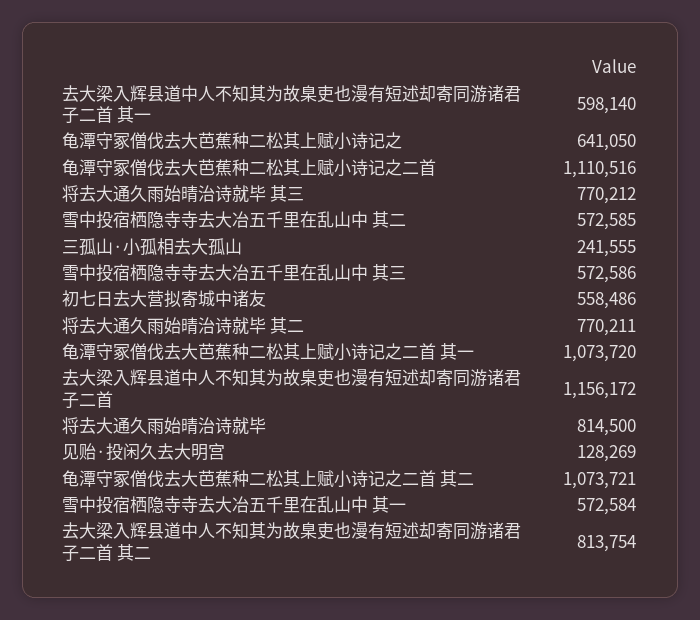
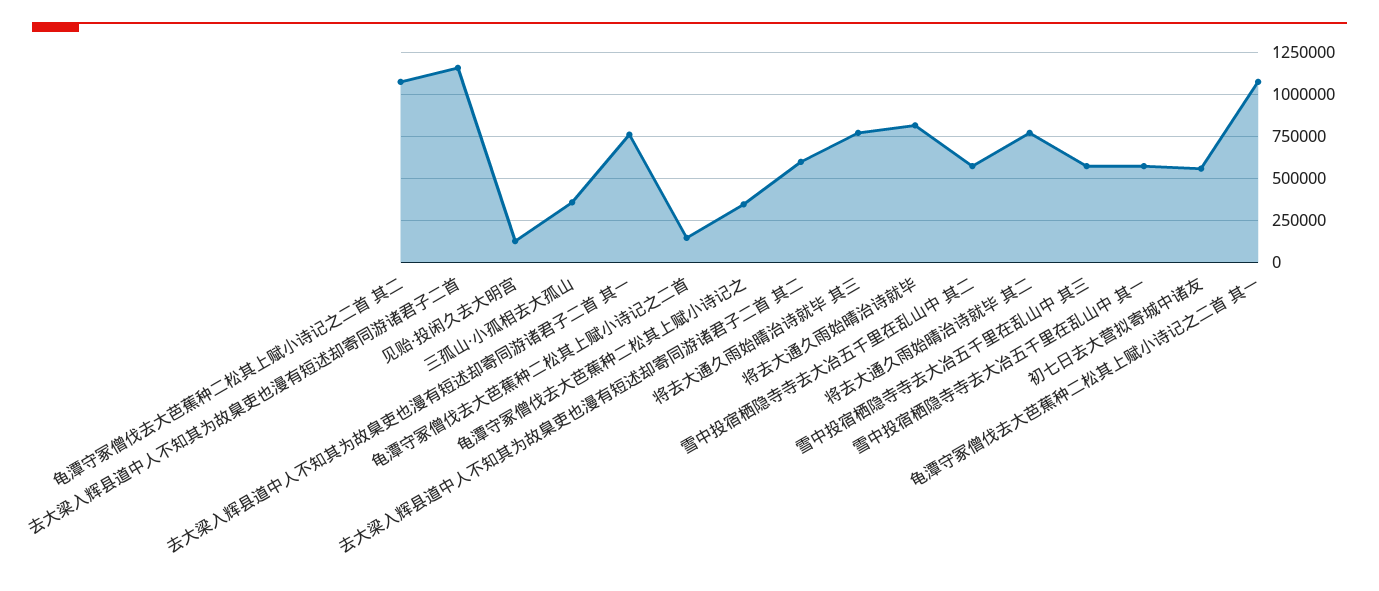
  {
-   "去大梁入辉县道中人不知其为故臬吏也漫有短述却寄同游诸君子二首 其一": 598140,
+   "去大梁入辉县道中人不知其为故臬吏也漫有短述却寄同游诸君子二首 其一": 750000,
-   "龟潭守冢僧伐去大芭蕉种二松其上赋小诗记之": 641050,
+   "龟潭守冢僧伐去大芭蕉种二松其上赋小诗记之": 350000,
-   "龟潭守冢僧伐去大芭蕉种二松其上赋小诗记之二首": 1110516,
+   "龟潭守冢僧伐去大芭蕉种二松其上赋小诗记之二首": 150000,
    "将去大通久雨始晴治诗就毕 其三": 770212,
    "雪中投宿栖隐寺寺去大冶五千里在乱山中 其二": 572585,
-   "三孤山·小孤相去大孤山": 241555,
+   "三孤山·小孤相去大孤山": 350000,
    "雪中投宿栖隐寺寺去大冶五千里在乱山中 其三": 572586,
    "初七日去大营拟寄城中诸友": 558486,
    "将去大通久雨始晴治诗就毕 其二": 770211,
    "龟潭守冢僧伐去大芭蕉种二松其上赋小诗记之二首 其一": 1073720,
    "去大梁入辉县道中人不知其为故臬吏也漫有短述却寄同游诸君子二首": 1156172,
    "将去大通久雨始晴治诗就毕": 814500,
    "见贻·投闲久去大明宫": 128269,
    "龟潭守冢僧伐去大芭蕉种二松其上赋小诗记之二首 其二": 1073721,
    "雪中投宿栖隐寺寺去大冶五千里在乱山中 其一": 572584,
-   "去大梁入辉县道中人不知其为故臬吏也漫有短述却寄同游诸君子二首 其二": 813754
+   "去大梁入辉县道中人不知其为故臬吏也漫有短述却寄同游诸君子二首 其二": 600000
  }

